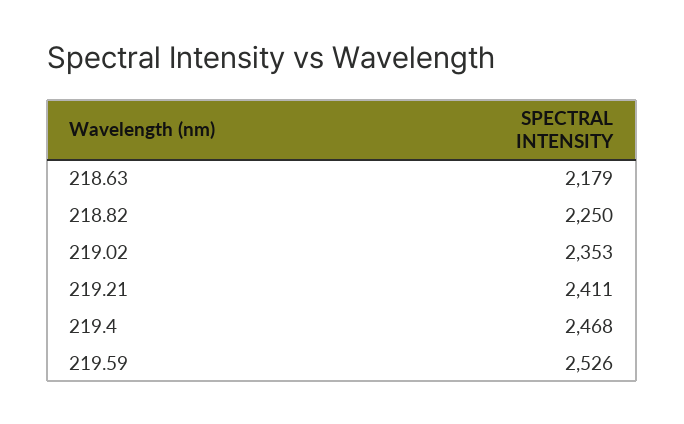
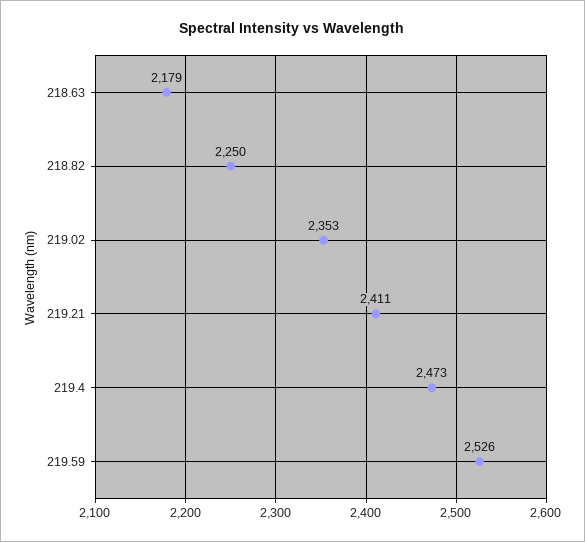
  {
    "218.63": 2179,
    "218.82": 2250,
    "219.02": 2353,
    "219.21": 2411,
-   "219.4": 2468,
+   "219.4": 2473,
    "219.59": 2526
  }

